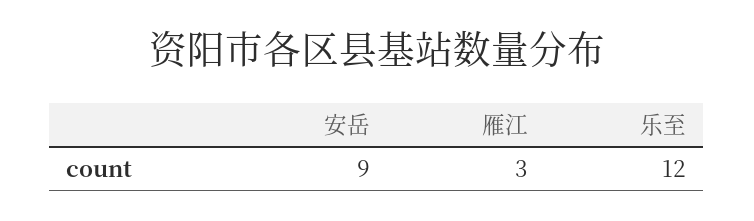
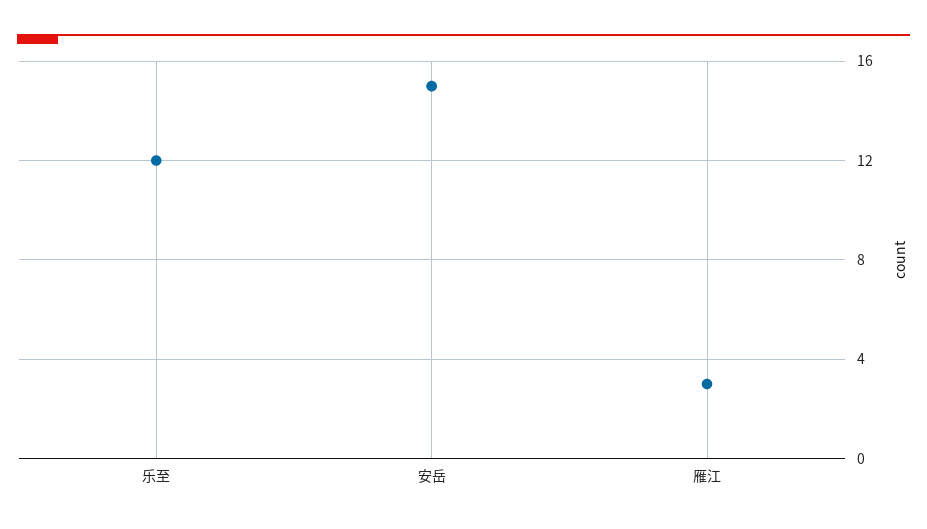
  {
-   "安岳": 9,
+   "安岳": 15,
    "雁江": 3,
    "乐至": 12
  }

